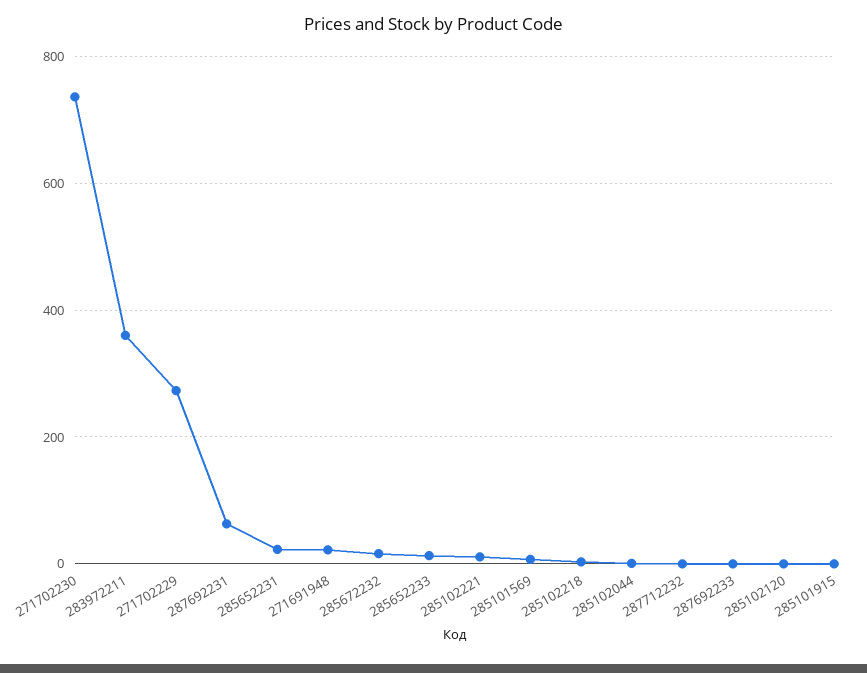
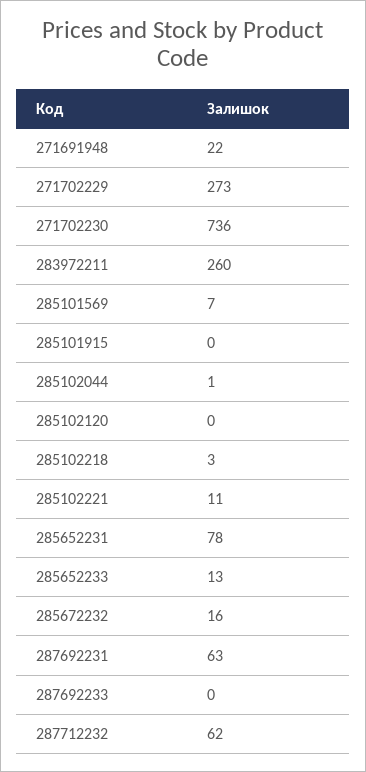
  {
    "271702230": 736,
-   "283972211": 360,
+   "283972211": 260,
    "271702229": 273,
    "287692231": 63,
-   "285652231": 20,
+   "285652231": 78,
    "271691948": 22,
    "285672232": 16,
    "285652233": 13,
    "285102221": 11,
    "285101569": 7,
    "285102218": 3,
    "285102044": 1,
-   "287712232": 0,
+   "287712232": 62,
    "287692233": 0,
    "285102120": 0,
    "285101915": 0
  }

